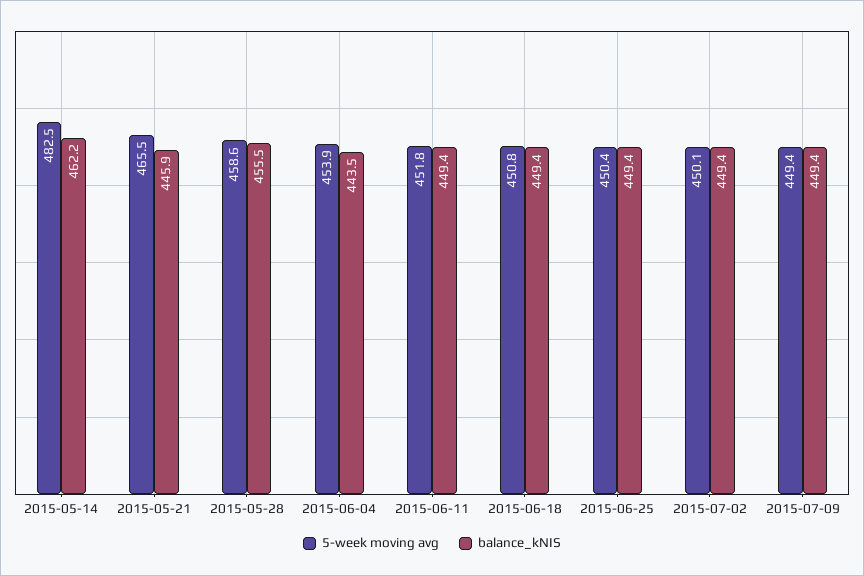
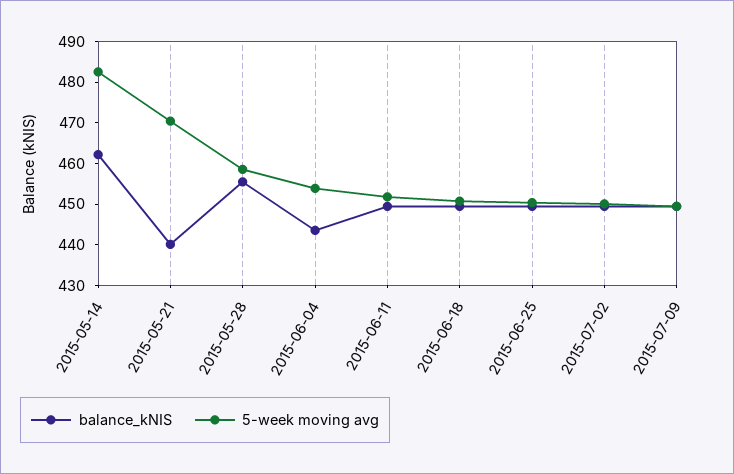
  {
    "5-week moving avg": {
      "2015-05-14": 482.5,
-     "2015-05-21": 465.5,
+     "2015-05-21": 470,
      "2015-05-28": 458.6,
      "2015-06-04": 453.9,
      "2015-06-11": 451.8,
      "2015-06-18": 450.8,
      "2015-06-25": 450.4,
      "2015-07-02": 450.1,
      "2015-07-09": 449.4
    },
    "balance_kNIS": {
      "2015-05-14": 462.2,
-     "2015-05-21": 445.9,
+     "2015-05-21": 440,
      "2015-05-28": 455.5,
      "2015-06-04": 443.5,
      "2015-06-11": 449.4,
      "2015-06-18": 449.4,
      "2015-06-25": 449.4,
      "2015-07-02": 449.4,
      "2015-07-09": 449.4
    }
  }

